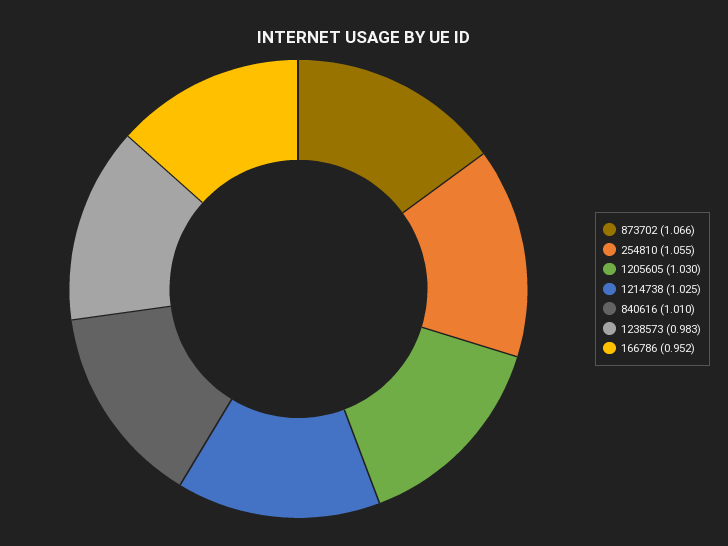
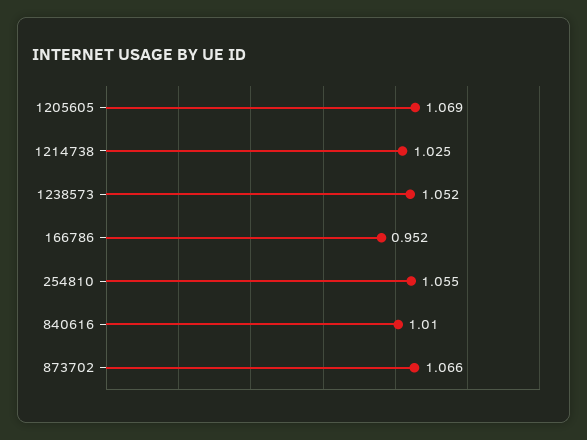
  {
    "873702": 1.066,
    "254810": 1.055,
-   "1205605": 1.03,
+   "1205605": 1.069,
    "1214738": 1.025,
    "840616": 1.01,
-   "1238573": 0.983,
+   "1238573": 1.052,
    "166786": 0.952
  }

